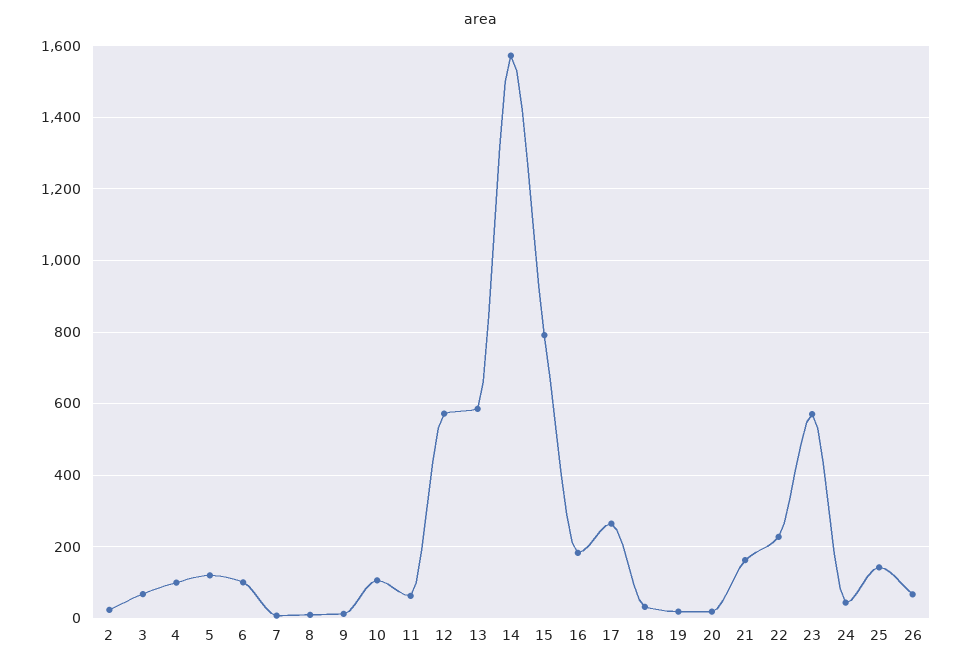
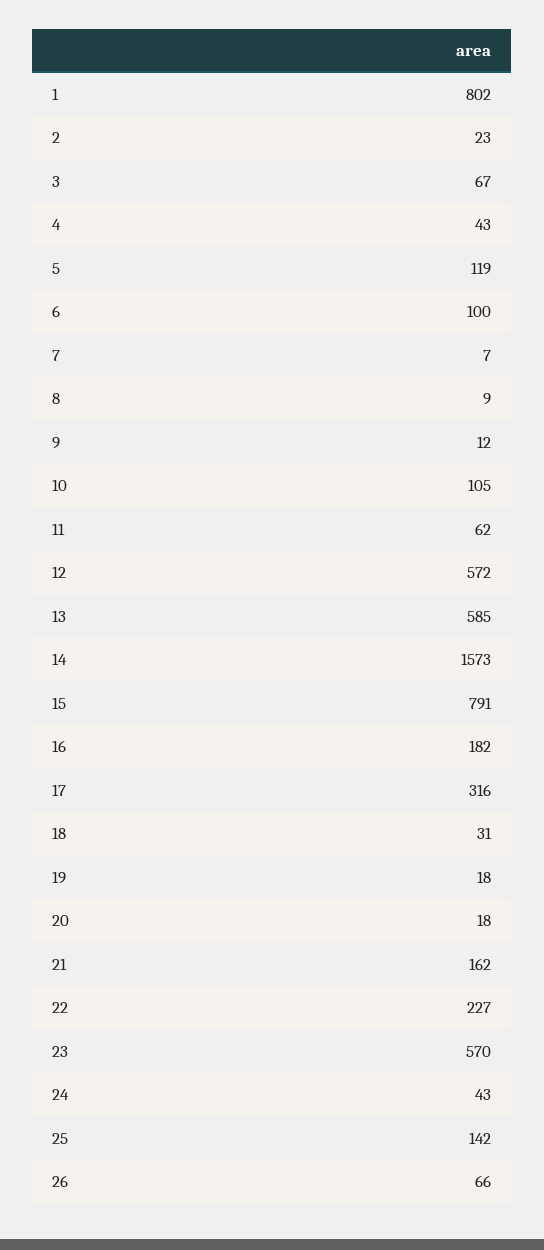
  {
    "2": 23,
    "3": 67,
-   "4": 100,
+   "4": 43,
    "5": 119,
    "6": 100,
    "7": 7,
    "8": 9,
    "9": 12,
    "10": 105,
    "11": 62,
    "12": 572,
    "13": 585,
    "14": 1573,
    "15": 791,
    "16": 182,
-   "17": 260,
+   "17": 316,
    "18": 31,
    "19": 18,
    "20": 18,
    "21": 162,
    "22": 227,
    "23": 570,
    "24": 43,
    "25": 142,
-   "26": 66
+   "26": 66,
+   "1": 802
  }

